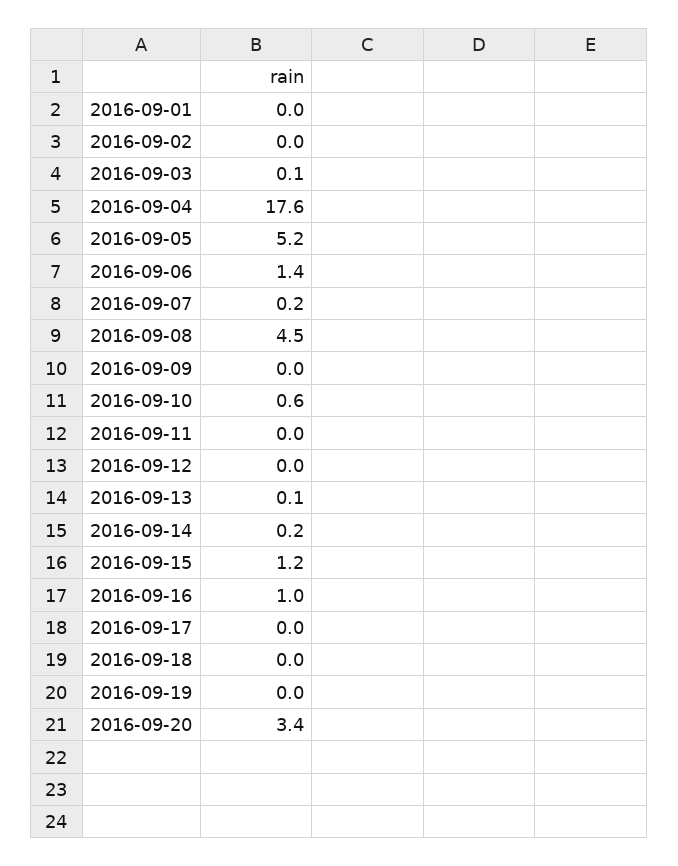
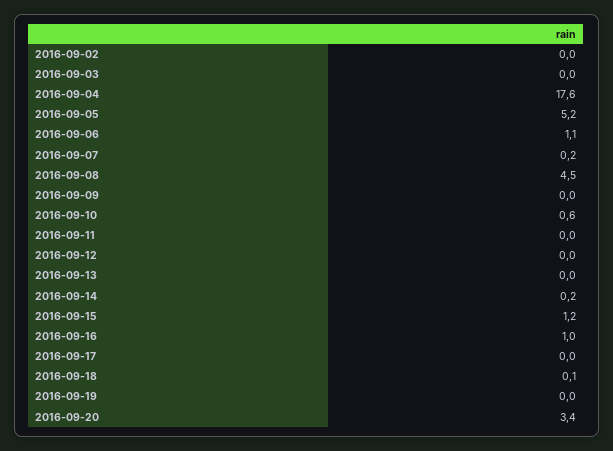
  {
-   "2016-09-01": 0,
    "2016-09-02": 0,
-   "2016-09-03": 0.1,
+   "2016-09-03": 0,
    "2016-09-04": 17.6,
    "2016-09-05": 5.2,
-   "2016-09-06": 1.4,
+   "2016-09-06": 1.1,
    "2016-09-07": 0.2,
    "2016-09-08": 4.5,
    "2016-09-09": 0,
    "2016-09-10": 0.6,
    "2016-09-11": 0,
    "2016-09-12": 0,
-   "2016-09-13": 0.1,
+   "2016-09-13": 0,
    "2016-09-14": 0.2,
    "2016-09-15": 1.2,
    "2016-09-16": 1,
    "2016-09-17": 0,
-   "2016-09-18": 0,
+   "2016-09-18": 0.1,
    "2016-09-19": 0,
    "2016-09-20": 3.4
  }

